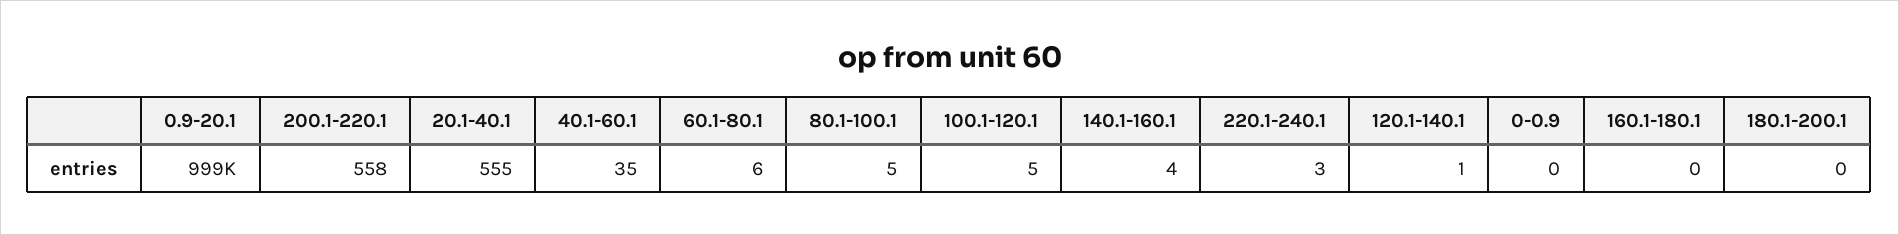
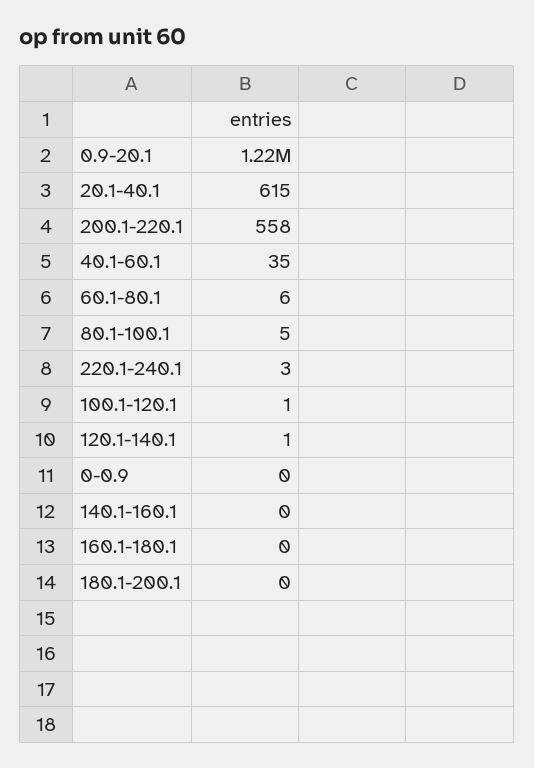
  {
-   "0.9-20.1": 999000,
+   "0.9-20.1": 1220000,
    "200.1-220.1": 558,
-   "20.1-40.1": 555,
+   "20.1-40.1": 615,
    "40.1-60.1": 35,
    "60.1-80.1": 6,
    "80.1-100.1": 5,
-   "100.1-120.1": 5,
+   "100.1-120.1": 1,
-   "140.1-160.1": 4,
+   "140.1-160.1": 0,
    "220.1-240.1": 3,
    "120.1-140.1": 1,
    "0-0.9": 0,
    "160.1-180.1": 0,
    "180.1-200.1": 0
  }

